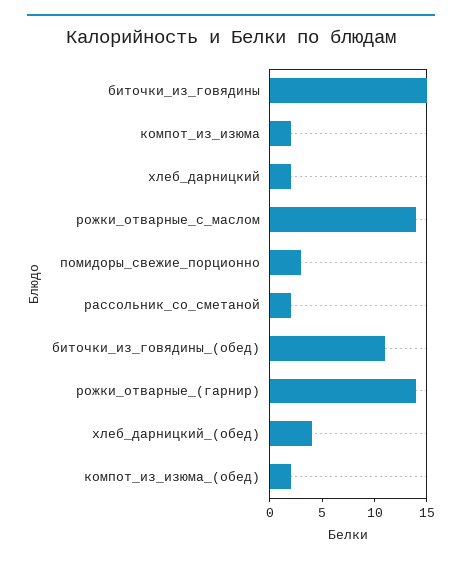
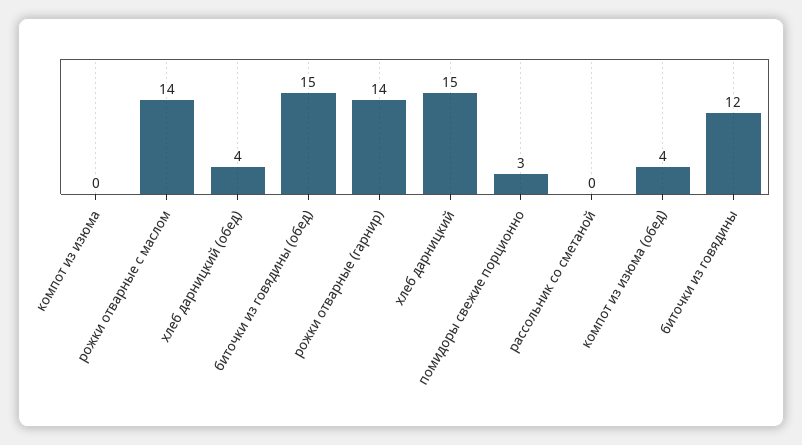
  {
-   "биточки_из_говядины": 15,
+   "биточки_из_говядины": 12,
-   "компот_из_изюма": 2,
+   "компот_из_изюма": 0,
-   "хлеб_дарницкий": 2,
+   "хлеб_дарницкий": 15,
    "рожки_отварные_с_маслом": 14,
    "помидоры_свежие_порционно": 3,
-   "рассольник_со_сметаной": 2,
+   "рассольник_со_сметаной": 0,
-   "биточки_из_говядины_(обед)": 11,
+   "биточки_из_говядины_(обед)": 15,
    "рожки_отварные_(гарнир)": 14,
    "хлеб_дарницкий_(обед)": 4,
-   "компот_из_изюма_(обед)": 2
+   "компот_из_изюма_(обед)": 4
  }

